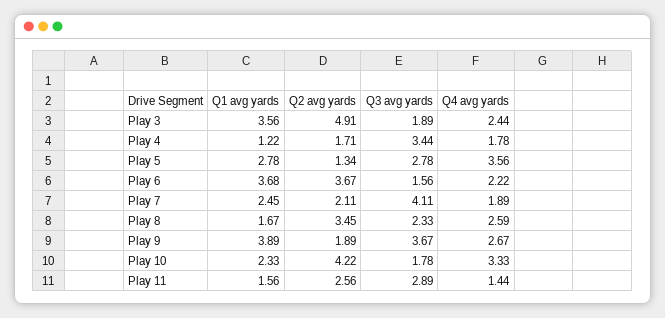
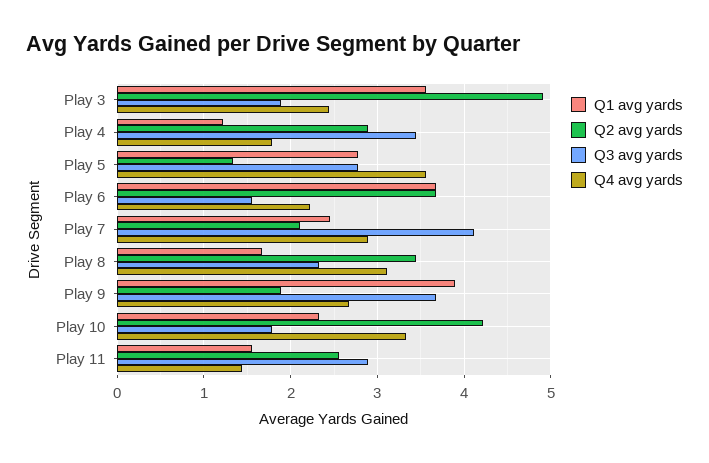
  {
    "Q1 avg yards": {
      "Play 3": 3.56,
      "Play 4": 1.22,
      "Play 5": 2.78,
      "Play 6": 3.68,
      "Play 7": 2.45,
      "Play 8": 1.67,
      "Play 9": 3.89,
      "Play 10": 2.33,
      "Play 11": 1.56
    },
    "Q2 avg yards": {
      "Play 3": 4.91,
-     "Play 4": 1.71,
+     "Play 4": 2.9,
      "Play 5": 1.34,
      "Play 6": 3.67,
      "Play 7": 2.11,
      "Play 8": 3.45,
      "Play 9": 1.89,
      "Play 10": 4.22,
      "Play 11": 2.56
    },
    "Q3 avg yards": {
      "Play 3": 1.89,
      "Play 4": 3.44,
      "Play 5": 2.78,
      "Play 6": 1.56,
      "Play 7": 4.11,
      "Play 8": 2.33,
      "Play 9": 3.67,
      "Play 10": 1.78,
      "Play 11": 2.89
    },
    "Q4 avg yards": {
      "Play 3": 2.44,
      "Play 4": 1.78,
      "Play 5": 3.56,
      "Play 6": 2.22,
-     "Play 7": 1.89,
+     "Play 7": 2.9,
-     "Play 8": 2.59,
+     "Play 8": 3.1,
      "Play 9": 2.67,
      "Play 10": 3.33,
      "Play 11": 1.44
    }
  }

